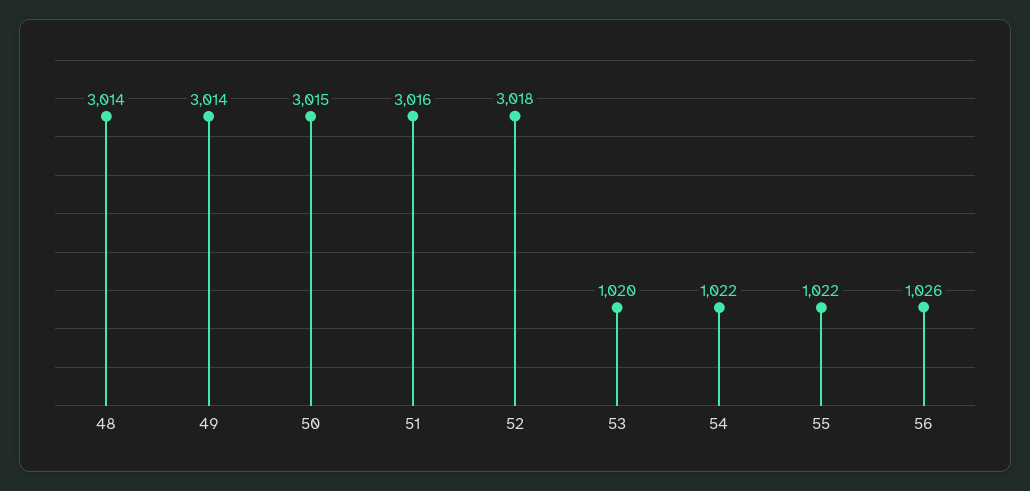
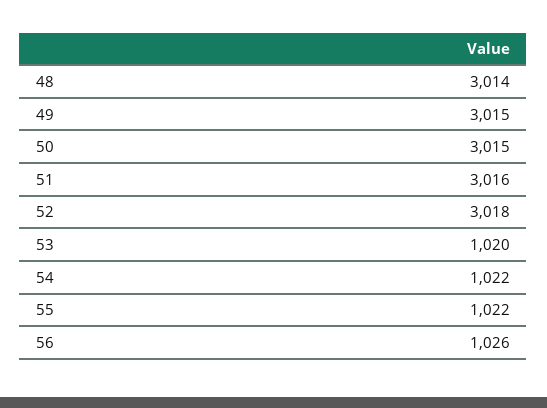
  {
    "48": 3014,
-   "49": 3014,
+   "49": 3015,
    "50": 3015,
    "51": 3016,
    "52": 3018,
    "53": 1020,
    "54": 1022,
    "55": 1022,
    "56": 1026
  }

